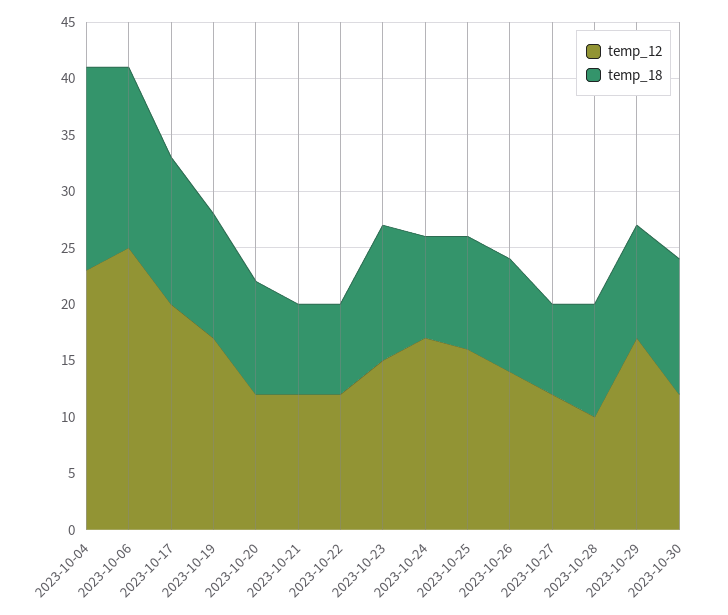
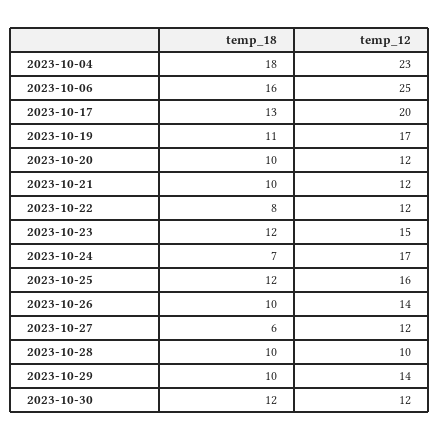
  {
    "temp_12": {
      "2023-10-04": 23,
      "2023-10-06": 25,
      "2023-10-17": 20,
      "2023-10-19": 17,
      "2023-10-20": 12,
      "2023-10-21": 12,
      "2023-10-22": 12,
      "2023-10-23": 15,
      "2023-10-24": 17,
      "2023-10-25": 16,
      "2023-10-26": 14,
      "2023-10-27": 12,
      "2023-10-28": 10,
-     "2023-10-29": 17,
+     "2023-10-29": 14,
      "2023-10-30": 12
    },
    "temp_18": {
      "2023-10-04": 18,
      "2023-10-06": 16,
      "2023-10-17": 13,
      "2023-10-19": 11,
      "2023-10-20": 10,
-     "2023-10-21": 8,
+     "2023-10-21": 10,
      "2023-10-22": 8,
      "2023-10-23": 12,
-     "2023-10-24": 9,
+     "2023-10-24": 7,
-     "2023-10-25": 10,
+     "2023-10-25": 12,
      "2023-10-26": 10,
-     "2023-10-27": 8,
+     "2023-10-27": 6,
      "2023-10-28": 10,
      "2023-10-29": 10,
      "2023-10-30": 12
    }
  }

